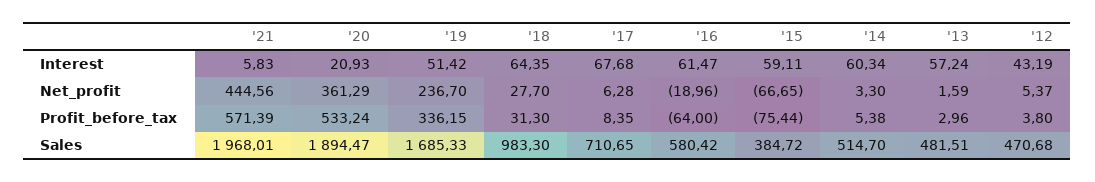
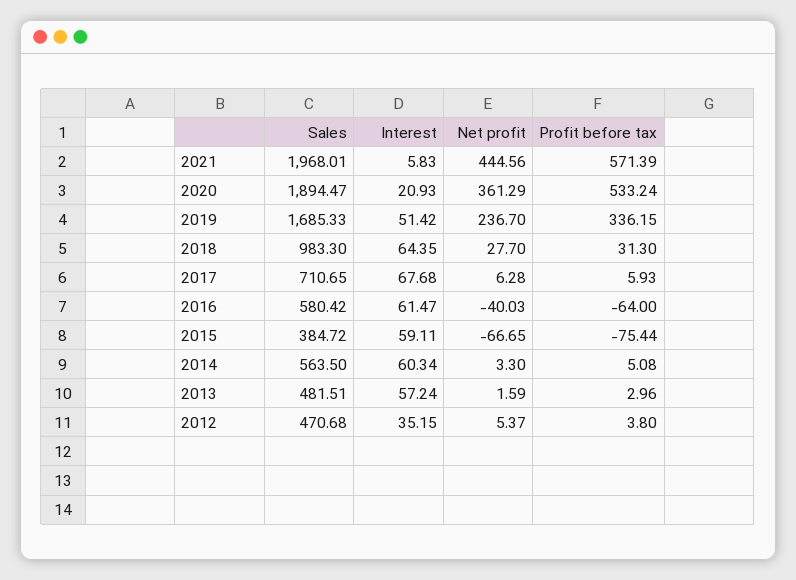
  {
    "'21": {
      "Interest": 5.83,
      "Net_profit": 444.56,
      "Profit_before_tax": 571.39,
      "Sales": 1968.01
    },
    "'20": {
      "Interest": 20.93,
      "Net_profit": 361.29,
      "Profit_before_tax": 533.24,
      "Sales": 1894.47
    },
    "'19": {
      "Interest": 51.42,
      "Net_profit": 236.7,
      "Profit_before_tax": 336.15,
      "Sales": 1685.33
    },
    "'18": {
      "Interest": 64.35,
      "Net_profit": 27.7,
      "Profit_before_tax": 31.3,
      "Sales": 983.3
    },
    "'17": {
      "Interest": 67.68,
      "Net_profit": 6.28,
-     "Profit_before_tax": 8.35,
+     "Profit_before_tax": 5.93,
      "Sales": 710.65
    },
    "'16": {
      "Interest": 61.47,
-     "Net_profit": -18.96,
+     "Net_profit": -40.03,
      "Profit_before_tax": -64,
      "Sales": 580.42
    },
    "'15": {
      "Interest": 59.11,
      "Net_profit": -66.65,
      "Profit_before_tax": -75.44,
      "Sales": 384.72
    },
    "'14": {
      "Interest": 60.34,
      "Net_profit": 3.3,
-     "Profit_before_tax": 5.38,
+     "Profit_before_tax": 5.08,
-     "Sales": 514.7
+     "Sales": 563.5
    },
    "'13": {
      "Interest": 57.24,
      "Net_profit": 1.59,
      "Profit_before_tax": 2.96,
      "Sales": 481.51
    },
    "'12": {
-     "Interest": 43.19,
+     "Interest": 35.15,
      "Net_profit": 5.37,
      "Profit_before_tax": 3.8,
      "Sales": 470.68
    }
  }

